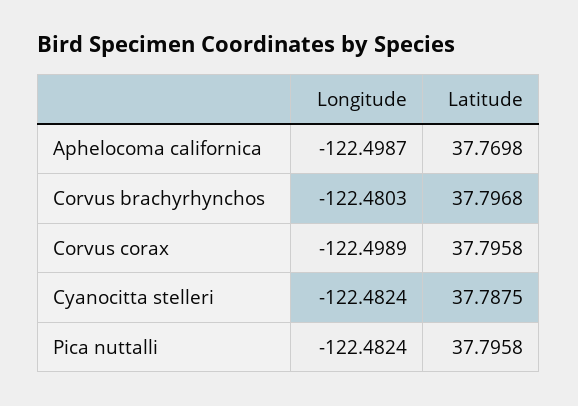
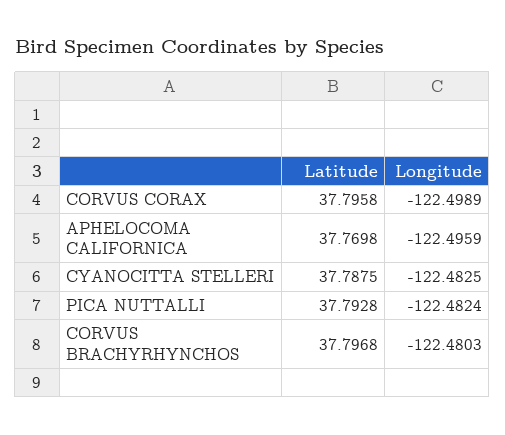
  {
    "Longitude": {
-     "Aphelocoma californica": -122.4987,
+     "Aphelocoma californica": -122.4959,
      "Corvus brachyrhynchos": -122.4803,
      "Corvus corax": -122.4989,
-     "Cyanocitta stelleri": -122.4824,
+     "Cyanocitta stelleri": -122.4825,
      "Pica nuttalli": -122.4824
    },
    "Latitude": {
      "Aphelocoma californica": 37.7698,
      "Corvus brachyrhynchos": 37.7968,
      "Corvus corax": 37.7958,
      "Cyanocitta stelleri": 37.7875,
-     "Pica nuttalli": 37.7958
+     "Pica nuttalli": 37.7928
    }
  }

